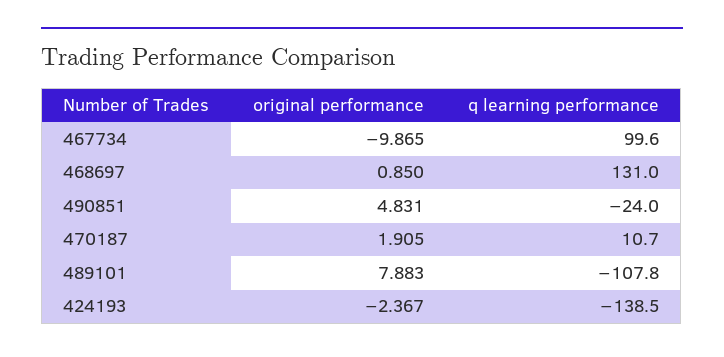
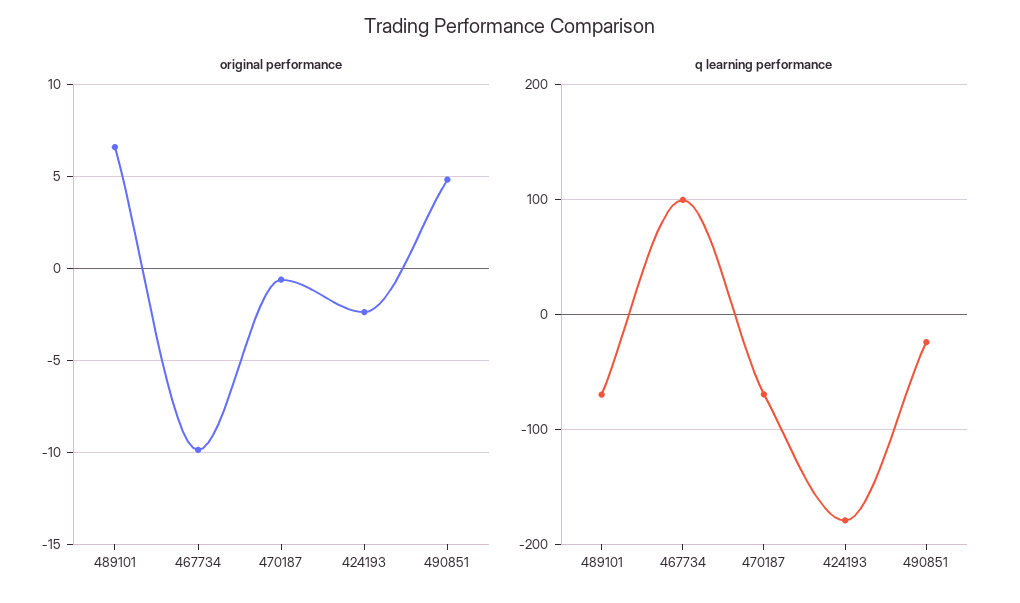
  {
    "original performance": {
      "467734": -9.865,
-     "468697": 0.85,
      "490851": 4.831,
-     "470187": 1.905,
+     "470187": -0.5,
-     "489101": 7.883,
+     "489101": 6.5,
      "424193": -2.367
    },
    "q learning performance": {
      "467734": 99.6,
-     "468697": 131,
      "490851": -24,
-     "470187": 10.7,
+     "470187": -70,
-     "489101": -107.8,
+     "489101": -70,
-     "424193": -138.5
+     "424193": -180
    }
  }

